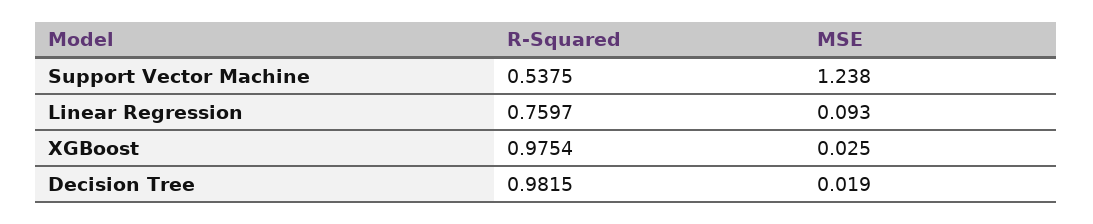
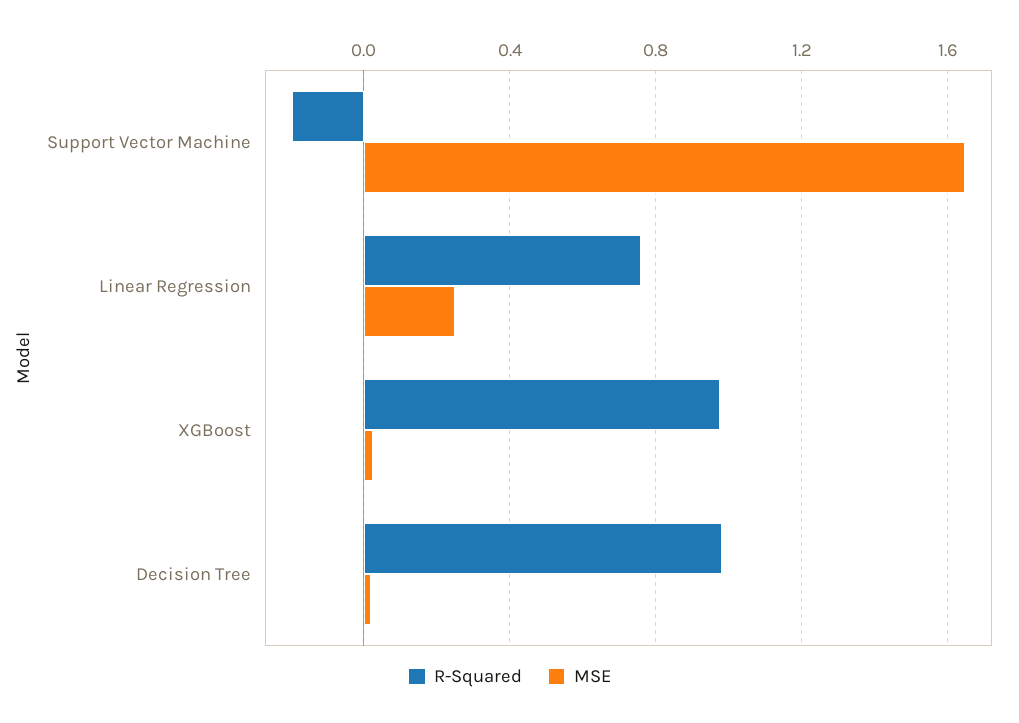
  {
    "R-Squared": {
-     "Support Vector Machine": 0.5375,
+     "Support Vector Machine": -0.2,
      "Linear Regression": 0.7597,
      "XGBoost": 0.9754,
      "Decision Tree": 0.9815
    },
    "MSE": {
-     "Support Vector Machine": 1.238,
+     "Support Vector Machine": 1.65,
-     "Linear Regression": 0.093,
+     "Linear Regression": 0.25,
      "XGBoost": 0.025,
      "Decision Tree": 0.019
    }
  }

